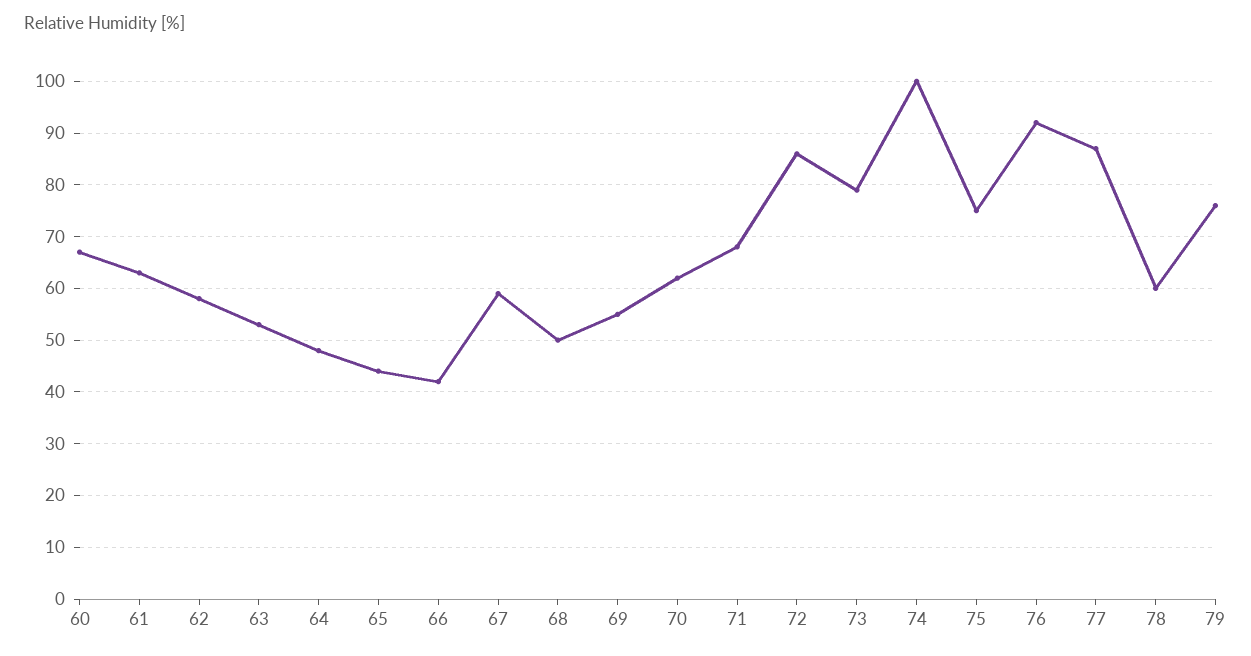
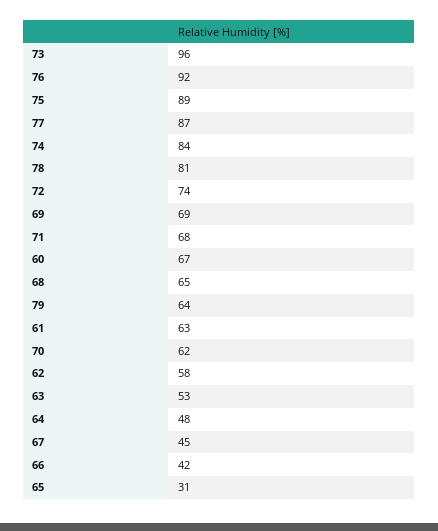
  {
    "60": 67,
    "61": 63,
    "62": 58,
    "63": 53,
    "64": 48,
-   "65": 45,
+   "65": 31,
    "66": 42,
-   "67": 60,
+   "67": 45,
-   "68": 50,
+   "68": 65,
-   "69": 55,
+   "69": 69,
    "70": 62,
    "71": 68,
-   "72": 85,
+   "72": 74,
-   "73": 80,
+   "73": 96,
-   "74": 100,
+   "74": 84,
-   "75": 75,
+   "75": 89,
    "76": 92,
    "77": 87,
-   "78": 60,
+   "78": 81,
-   "79": 75
+   "79": 64
  }

